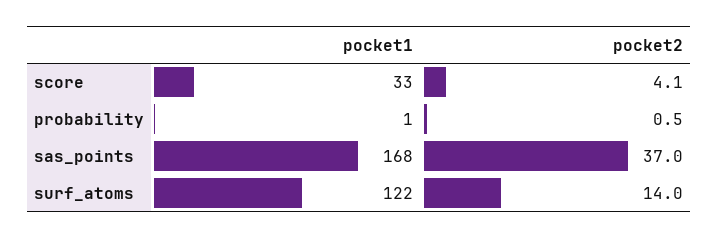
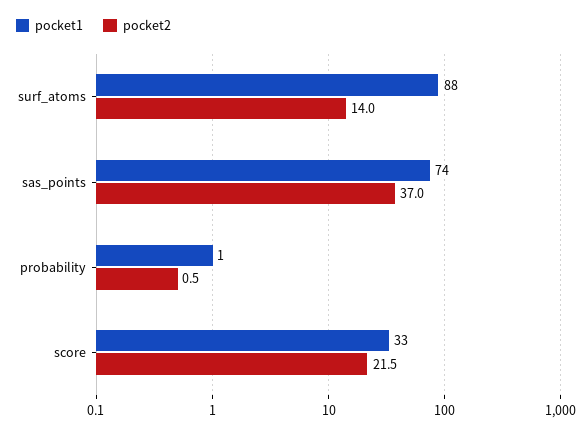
  {
    "pocket1": {
      "score": 33,
      "probability": 1,
-     "sas_points": 168,
+     "sas_points": 74,
-     "surf_atoms": 122
+     "surf_atoms": 88
    },
    "pocket2": {
-     "score": 4.1,
+     "score": 21.5,
      "probability": 0.5,
      "sas_points": 37,
      "surf_atoms": 14
    }
  }

